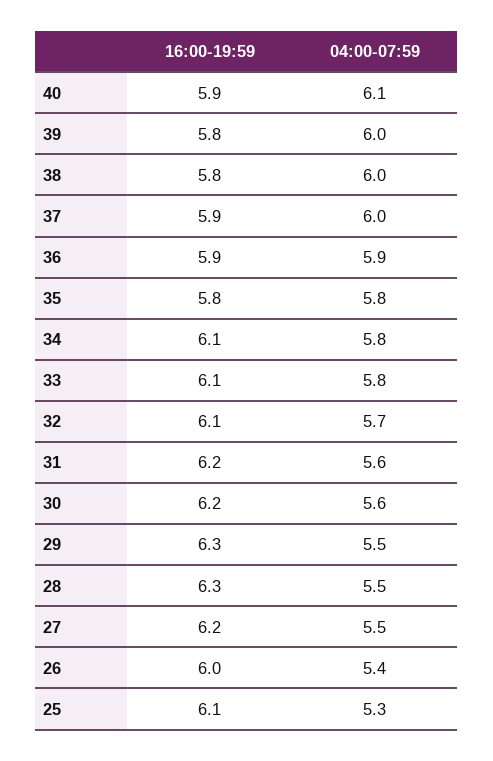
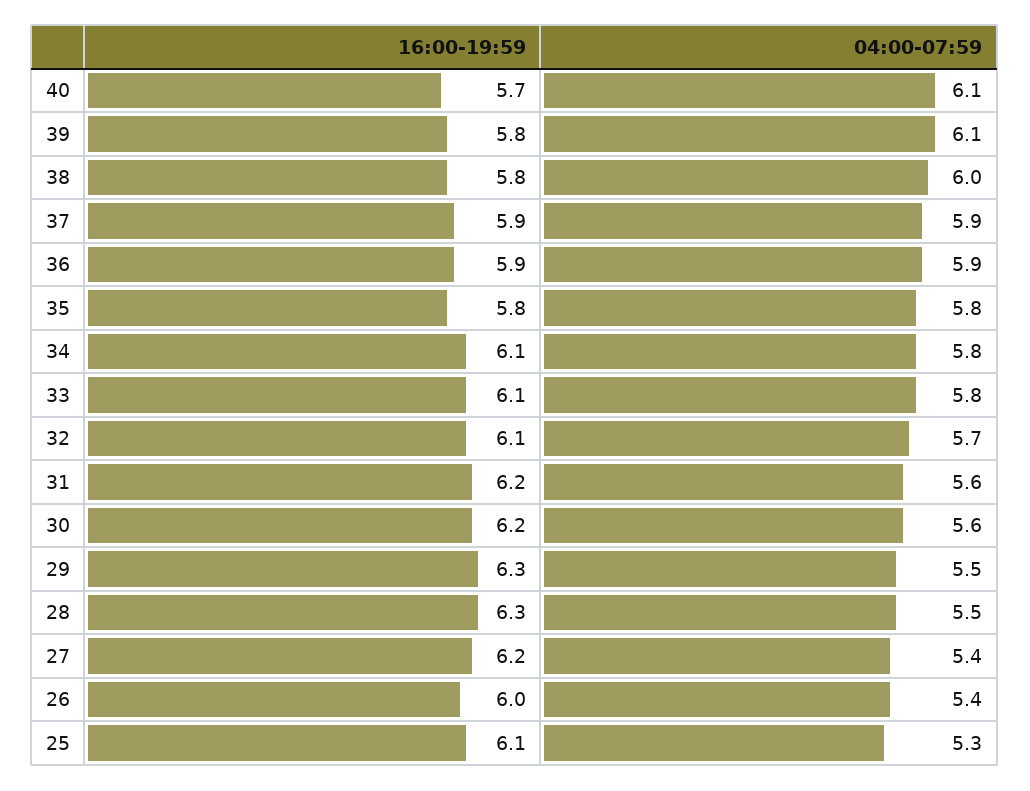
  {
    "16:00-19:59": {
-     "40": 5.9,
+     "40": 5.7,
      "39": 5.8,
      "38": 5.8,
      "37": 5.9,
      "36": 5.9,
      "35": 5.8,
      "34": 6.1,
      "33": 6.1,
      "32": 6.1,
      "31": 6.2,
      "30": 6.2,
      "29": 6.3,
      "28": 6.3,
      "27": 6.2,
      "26": 6,
      "25": 6.1
    },
    "04:00-07:59": {
      "40": 6.1,
-     "39": 6,
+     "39": 6.1,
      "38": 6,
-     "37": 6,
+     "37": 5.9,
      "36": 5.9,
      "35": 5.8,
      "34": 5.8,
      "33": 5.8,
      "32": 5.7,
      "31": 5.6,
      "30": 5.6,
      "29": 5.5,
      "28": 5.5,
-     "27": 5.5,
+     "27": 5.4,
      "26": 5.4,
      "25": 5.3
    }
  }

